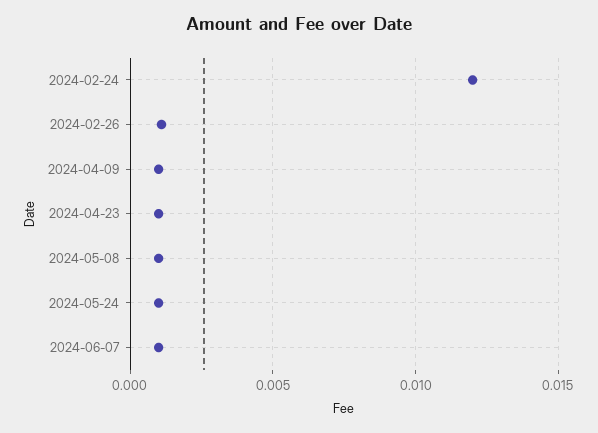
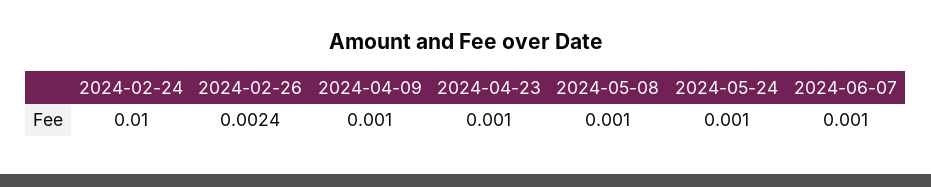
  {
-   "2024-02-24": 0.012,
+   "2024-02-24": 0.01,
-   "2024-02-26": 0.001,
+   "2024-02-26": 0.0024,
    "2024-04-09": 0.001,
    "2024-04-23": 0.001,
    "2024-05-08": 0.001,
    "2024-05-24": 0.001,
    "2024-06-07": 0.001
  }

